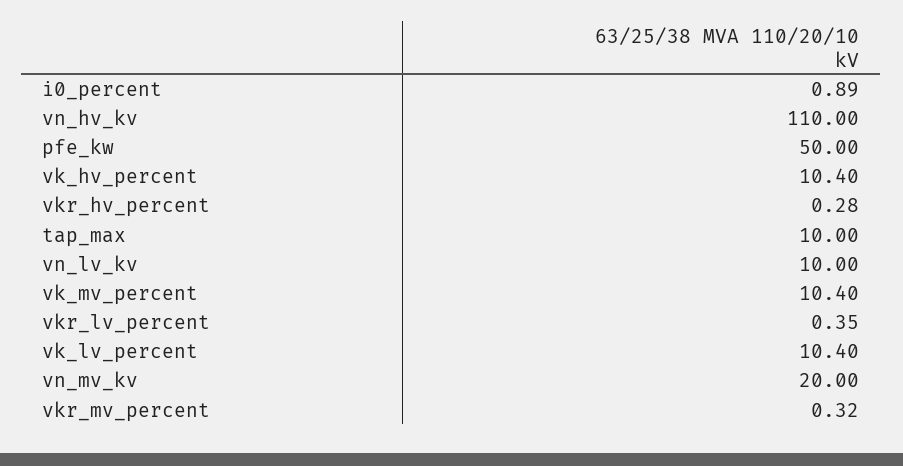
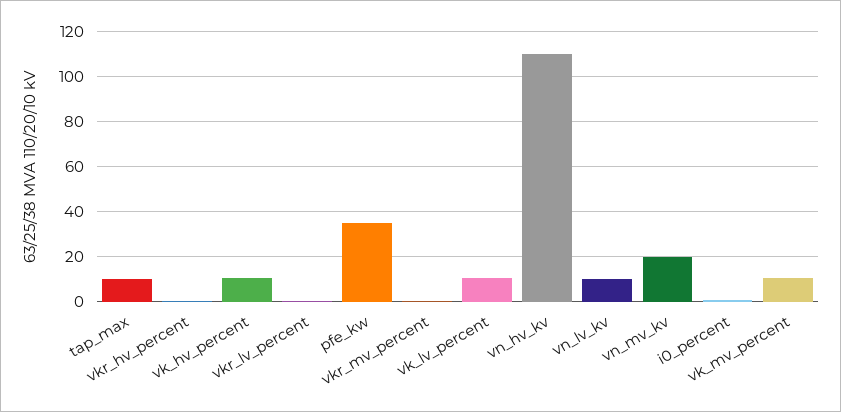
  {
    "i0_percent": 0.89,
    "vn_hv_kv": 110,
-   "pfe_kw": 50,
+   "pfe_kw": 35,
    "vk_hv_percent": 10.4,
    "vkr_hv_percent": 0.28,
    "tap_max": 10,
    "vn_lv_kv": 10,
    "vk_mv_percent": 10.4,
    "vkr_lv_percent": 0.35,
    "vk_lv_percent": 10.4,
    "vn_mv_kv": 20,
    "vkr_mv_percent": 0.32
  }

